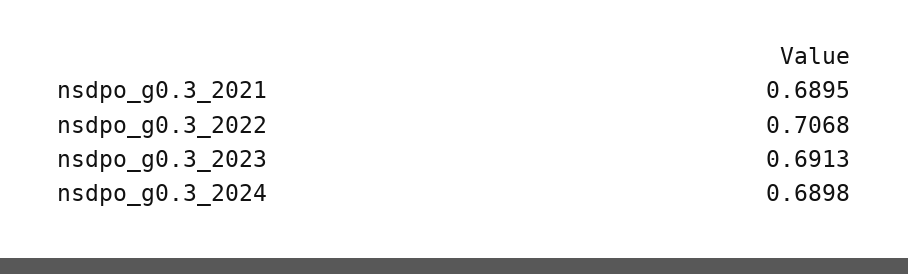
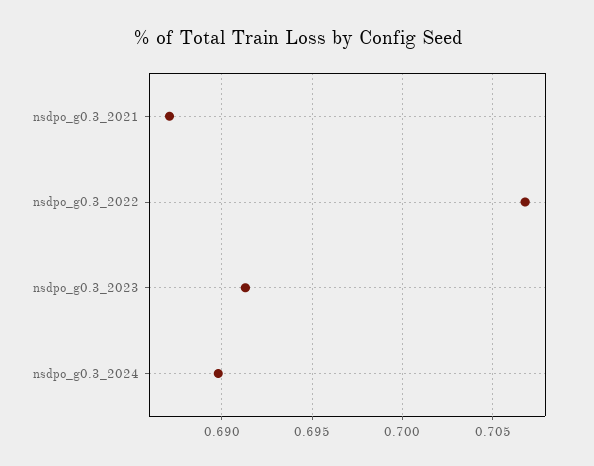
  {
-   "nsdpo_g0.3_2021": 0.6895,
+   "nsdpo_g0.3_2021": 0.687,
    "nsdpo_g0.3_2022": 0.7068,
    "nsdpo_g0.3_2023": 0.6913,
    "nsdpo_g0.3_2024": 0.6898
  }

